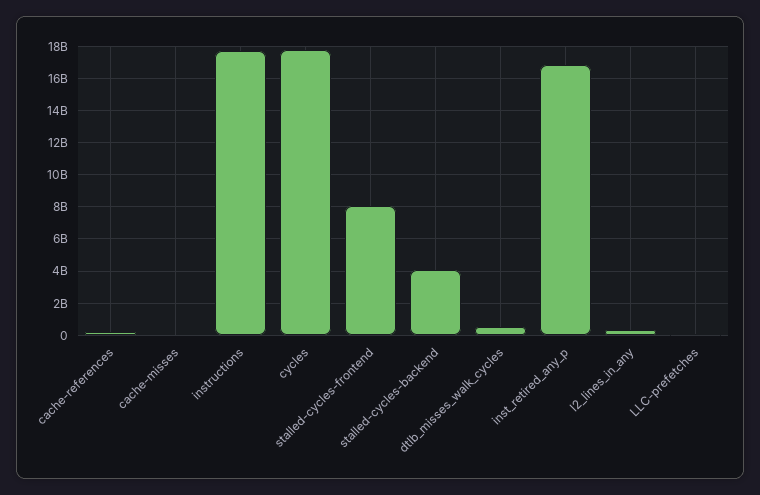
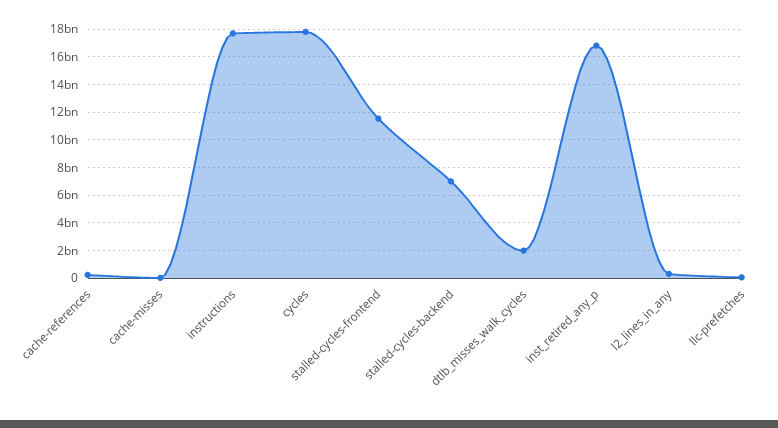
  {
    "cache-references": 0,
    "cache-misses": 0,
    "instructions": 17500000000,
    "cycles": 18000000000,
-   "stalled-cycles-frontend": 8000000000,
+   "stalled-cycles-frontend": 11500000000,
-   "stalled-cycles-backend": 4000000000,
+   "stalled-cycles-backend": 7000000000,
-   "dtlb_misses_walk_cycles": 500000000,
+   "dtlb_misses_walk_cycles": 2000000000,
    "inst_retired_any_p": 17000000000,
    "l2_lines_in_any": 500000000,
    "LLC-prefetches": 0
  }

